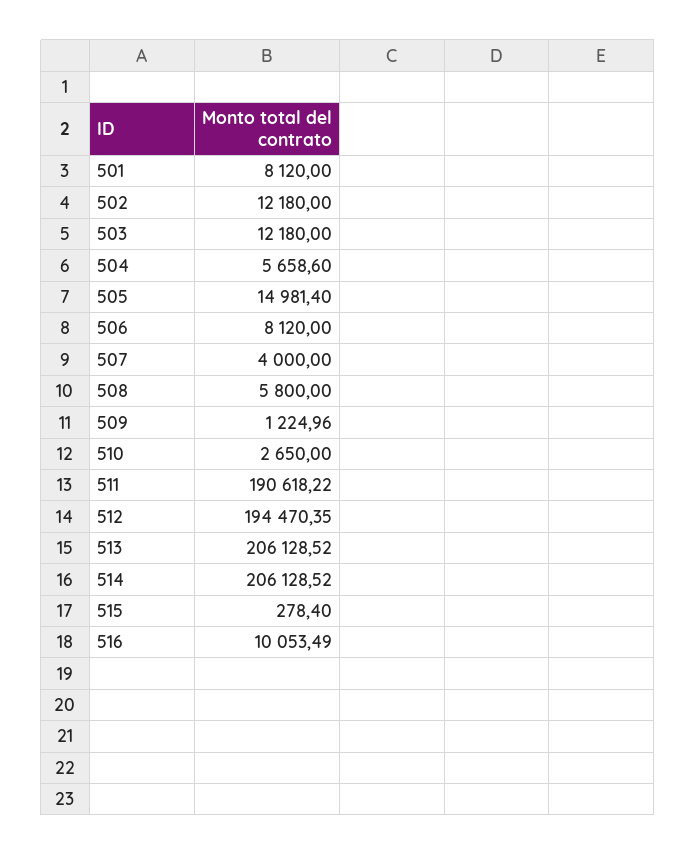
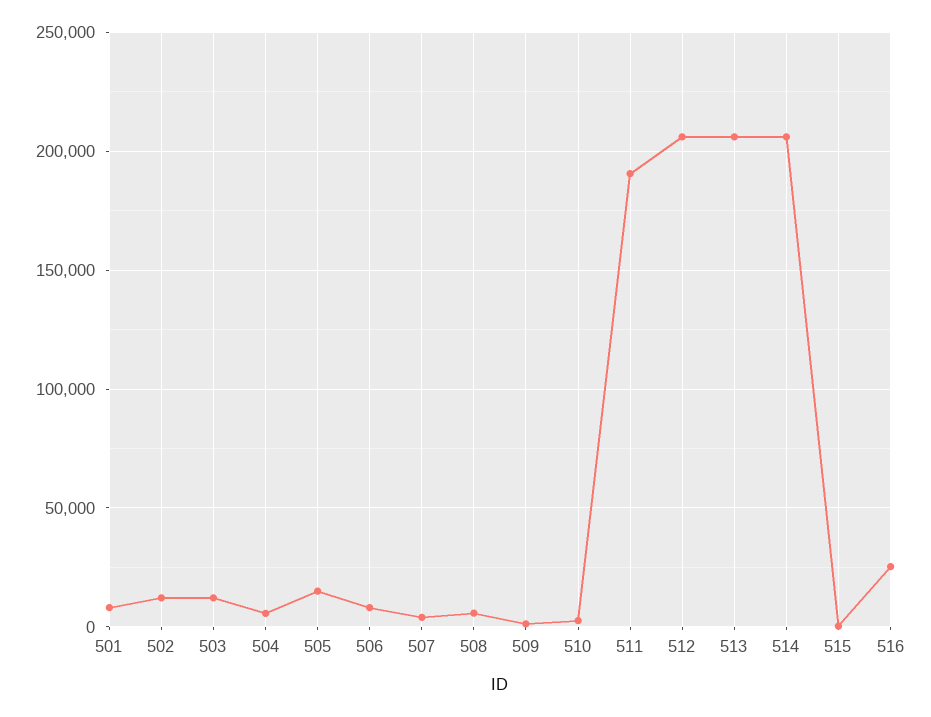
  {
    "501": 8120,
    "502": 12180,
    "503": 12180,
    "504": 5658.6,
    "505": 14981.4,
    "506": 8120,
    "507": 4000,
    "508": 5800,
    "509": 1224.96,
    "510": 2650,
    "511": 190618.22,
-   "512": 194470.35,
+   "512": 205000,
    "513": 206128.52,
    "514": 206128.52,
    "515": 278.4,
-   "516": 10053.49
+   "516": 25000
  }

